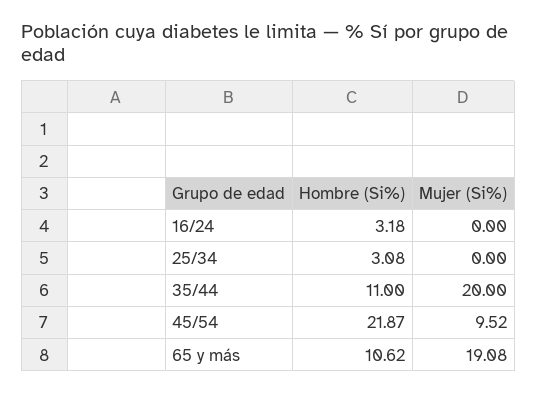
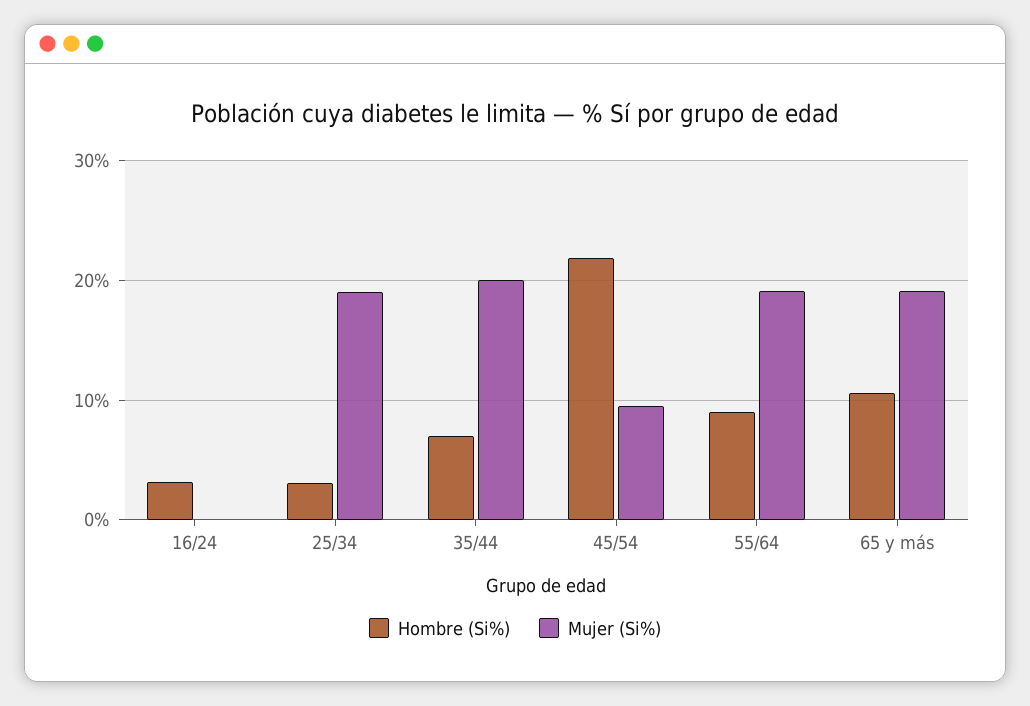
  {
    "Hombre (Si%)": {
      "16/24": 3.18,
      "25/34": 3.08,
-     "35/44": 11,
+     "35/44": 7,
      "45/54": 21.87,
-     "65 y más": 10.62
+     "65 y más": 10.62,
+     "55/64": 9
    },
    "Mujer (Si%)": {
      "16/24": 0,
-     "25/34": 0,
+     "25/34": 19,
      "35/44": 20,
      "45/54": 9.52,
-     "65 y más": 19.08
+     "65 y más": 19.08,
+     "55/64": 19
    }
  }

